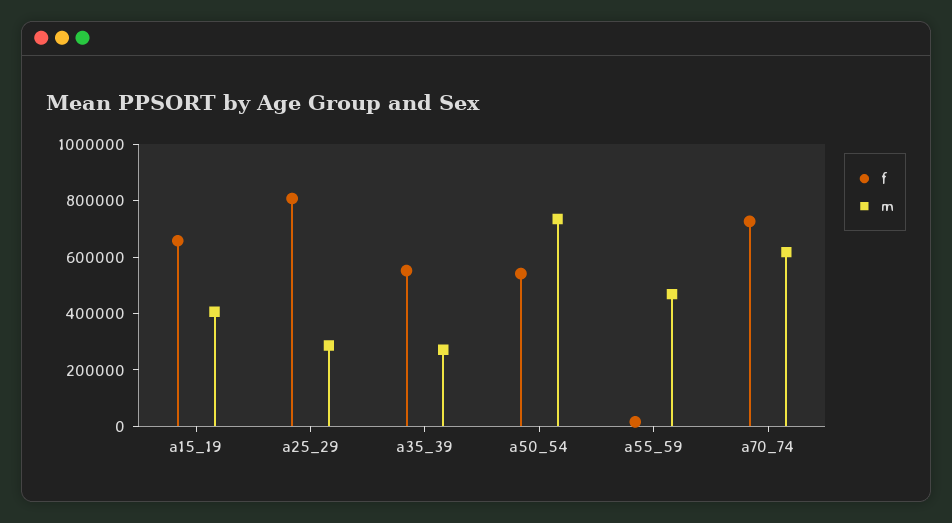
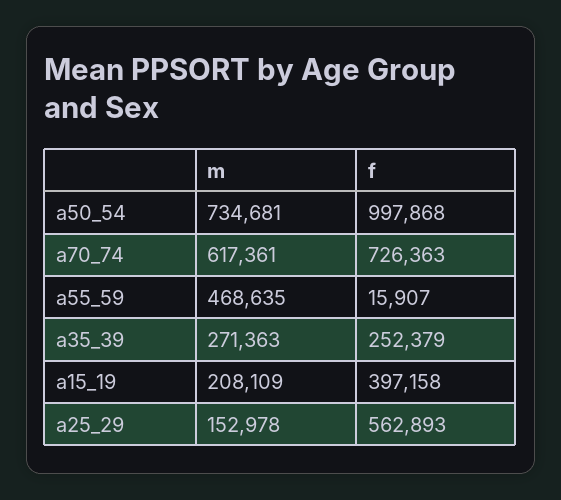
  {
    "f": {
-     "a15_19": 650000,
+     "a15_19": 397158,
-     "a25_29": 800000,
+     "a25_29": 562893,
-     "a35_39": 550000,
+     "a35_39": 252379,
-     "a50_54": 550000,
+     "a50_54": 997868,
      "a55_59": 15907,
      "a70_74": 726363
    },
    "m": {
-     "a15_19": 400000,
+     "a15_19": 208109,
-     "a25_29": 300000,
+     "a25_29": 152978,
      "a35_39": 271363,
      "a50_54": 734681,
      "a55_59": 468635,
      "a70_74": 617361
    }
  }

